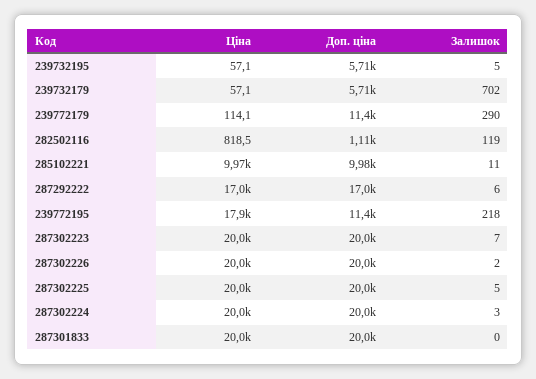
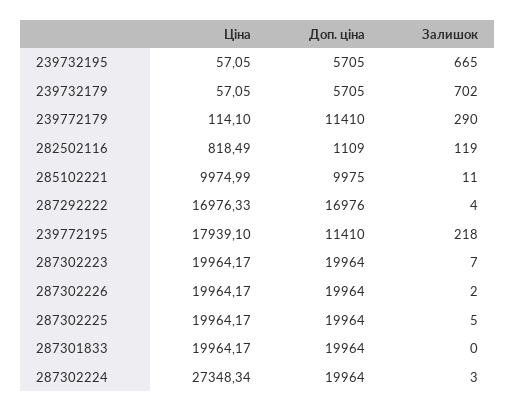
  {
    "Ціна": {
      "239732195": 57.05,
      "239732179": 57.05,
      "239772179": 114.1,
      "282502116": 818.49,
      "285102221": 9974.99,
      "287292222": 16976.33,
      "239772195": 17939.1,
      "287302223": 19964.17,
      "287302226": 19964.17,
      "287302225": 19964.17,
-     "287302224": 20000,
+     "287302224": 27348.34,
      "287301833": 19964.17
    },
    "Доп. ціна": {
      "239732195": 5705,
      "239732179": 5705,
      "239772179": 11410,
      "282502116": 1109,
      "285102221": 9975,
      "287292222": 16976,
      "239772195": 11410,
      "287302223": 19964,
      "287302226": 19964,
      "287302225": 19964,
      "287302224": 19964,
      "287301833": 19964
    },
    "Залишок": {
-     "239732195": 5,
+     "239732195": 665,
      "239732179": 702,
      "239772179": 290,
      "282502116": 119,
      "285102221": 11,
-     "287292222": 6,
+     "287292222": 4,
      "239772195": 218,
      "287302223": 7,
      "287302226": 2,
      "287302225": 5,
      "287302224": 3,
      "287301833": 0
    }
  }

